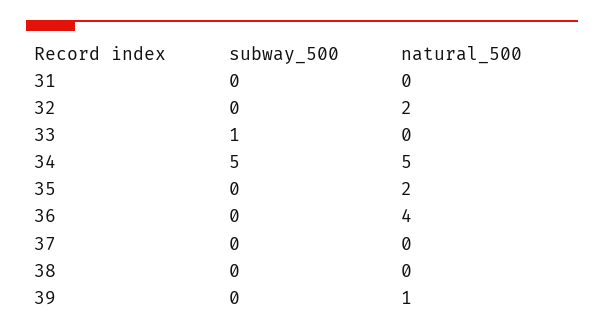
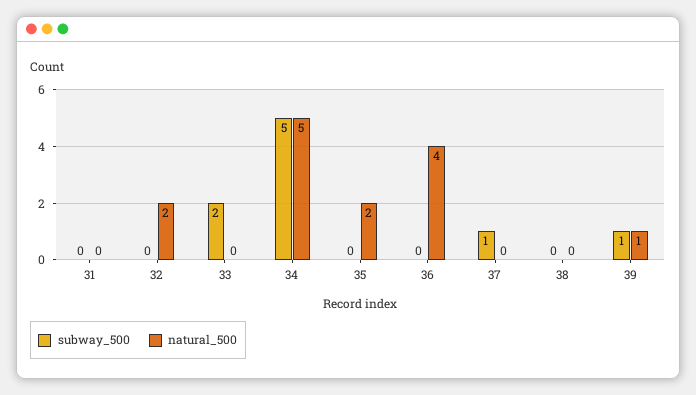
  {
    "subway_500": {
      "31": 0,
      "32": 0,
-     "33": 1,
+     "33": 2,
      "34": 5,
      "35": 0,
      "36": 0,
-     "37": 0,
+     "37": 1,
      "38": 0,
-     "39": 0
+     "39": 1
    },
    "natural_500": {
      "31": 0,
      "32": 2,
      "33": 0,
      "34": 5,
      "35": 2,
      "36": 4,
      "37": 0,
      "38": 0,
      "39": 1
    }
  }

